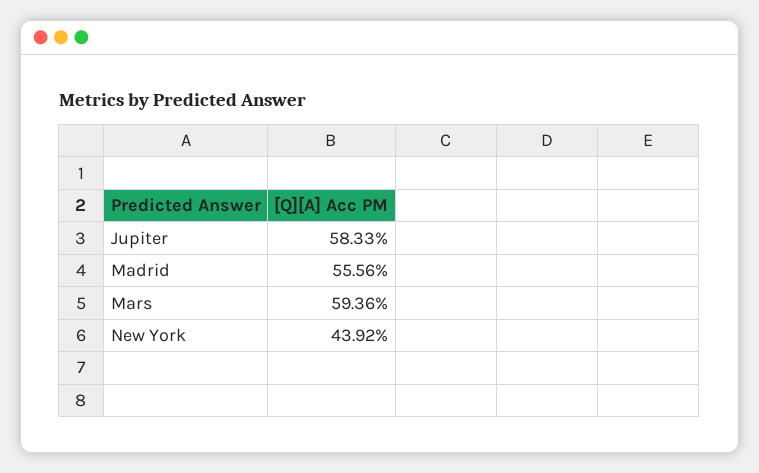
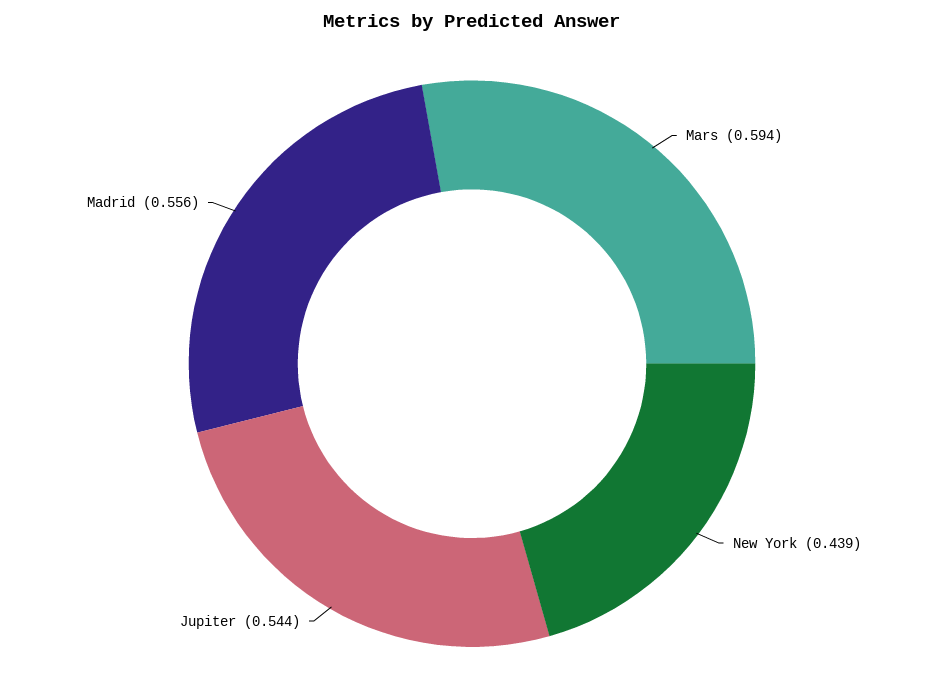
  {
-   "Jupiter": 0.5833,
+   "Jupiter": 0.544,
    "Madrid": 0.5556,
    "Mars": 0.5936,
    "New York": 0.4392
  }

